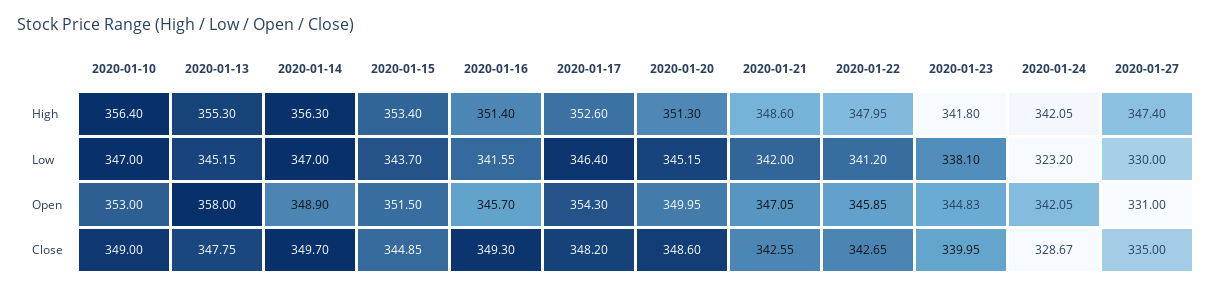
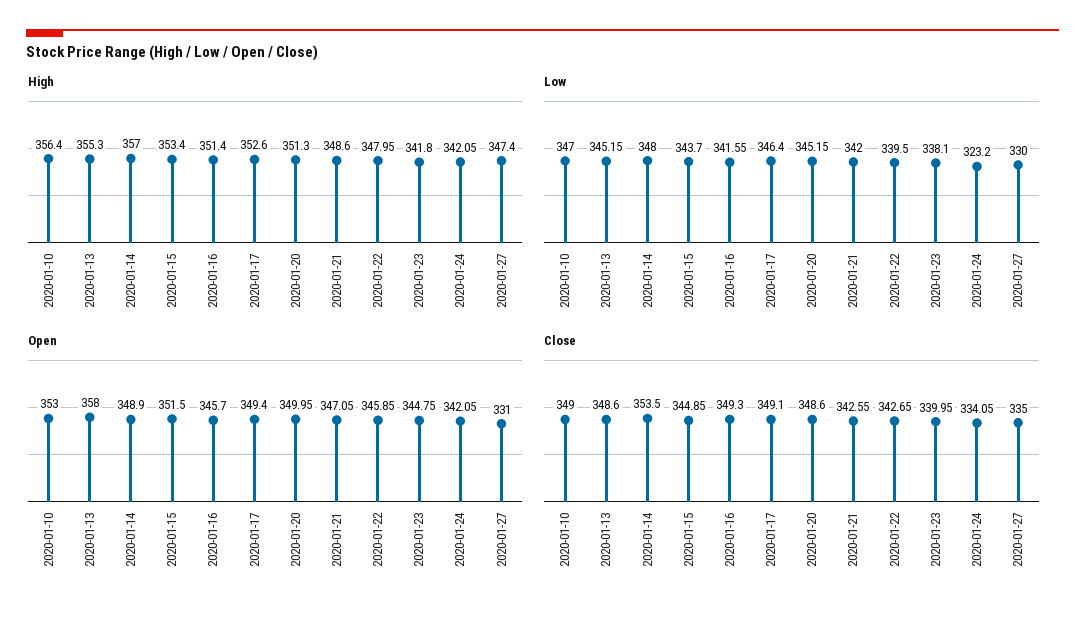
  {
    "High": {
      "2020-01-10": 356.4,
      "2020-01-13": 355.3,
-     "2020-01-14": 356.3,
+     "2020-01-14": 357,
      "2020-01-15": 353.4,
      "2020-01-16": 351.4,
      "2020-01-17": 352.6,
      "2020-01-20": 351.3,
      "2020-01-21": 348.6,
      "2020-01-22": 347.95,
      "2020-01-23": 341.8,
      "2020-01-24": 342.05,
      "2020-01-27": 347.4
    },
    "Low": {
      "2020-01-10": 347,
      "2020-01-13": 345.15,
-     "2020-01-14": 347,
+     "2020-01-14": 348,
      "2020-01-15": 343.7,
      "2020-01-16": 341.55,
      "2020-01-17": 346.4,
      "2020-01-20": 345.15,
      "2020-01-21": 342,
-     "2020-01-22": 341.2,
+     "2020-01-22": 339.5,
      "2020-01-23": 338.1,
      "2020-01-24": 323.2,
      "2020-01-27": 330
    },
    "Open": {
      "2020-01-10": 353,
      "2020-01-13": 358,
      "2020-01-14": 348.9,
      "2020-01-15": 351.5,
      "2020-01-16": 345.7,
-     "2020-01-17": 354.3,
+     "2020-01-17": 349.4,
      "2020-01-20": 349.95,
      "2020-01-21": 347.05,
      "2020-01-22": 345.85,
-     "2020-01-23": 344.83,
+     "2020-01-23": 344.75,
      "2020-01-24": 342.05,
      "2020-01-27": 331
    },
    "Close": {
      "2020-01-10": 349,
-     "2020-01-13": 347.75,
+     "2020-01-13": 348.6,
-     "2020-01-14": 349.7,
+     "2020-01-14": 353.5,
      "2020-01-15": 344.85,
      "2020-01-16": 349.3,
-     "2020-01-17": 348.2,
+     "2020-01-17": 349.1,
      "2020-01-20": 348.6,
      "2020-01-21": 342.55,
      "2020-01-22": 342.65,
      "2020-01-23": 339.95,
-     "2020-01-24": 328.67,
+     "2020-01-24": 334.05,
      "2020-01-27": 335
    }
  }

